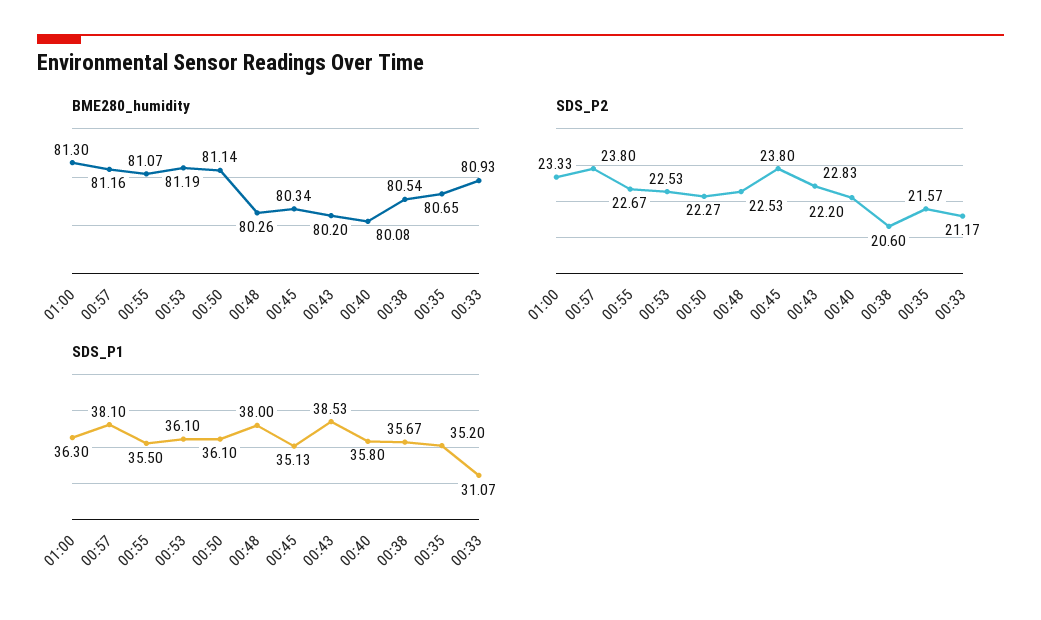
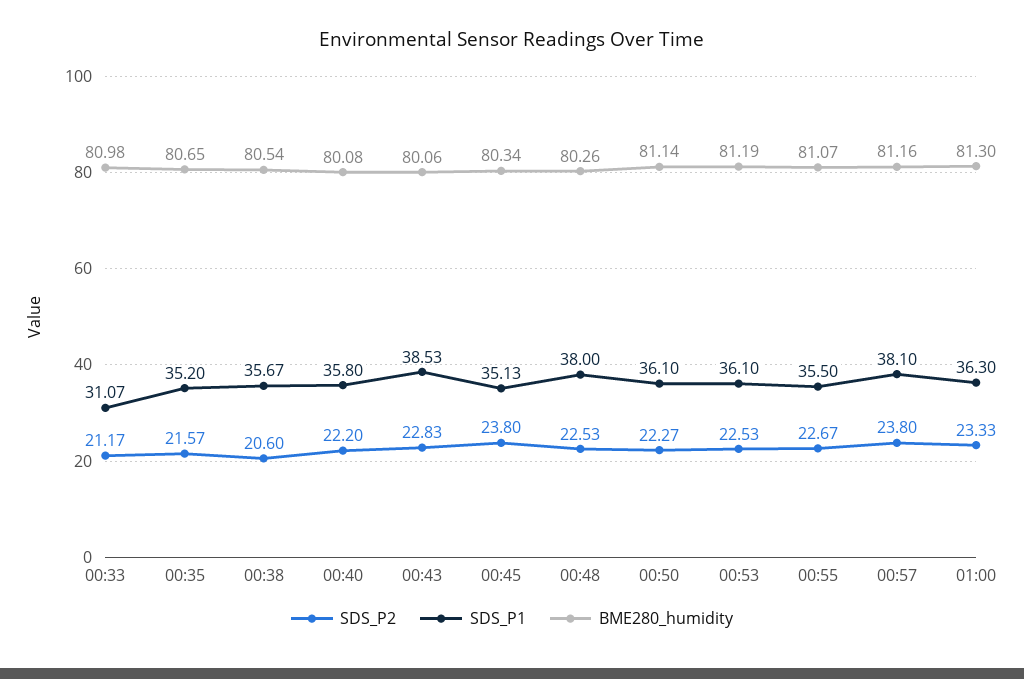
  {
    "BME280_humidity": {
      "01:00": 81.3,
      "00:57": 81.16,
      "00:55": 81.07,
      "00:53": 81.19,
      "00:50": 81.14,
      "00:48": 80.26,
      "00:45": 80.34,
-     "00:43": 80.2,
+     "00:43": 80.06,
      "00:40": 80.08,
      "00:38": 80.54,
      "00:35": 80.65,
-     "00:33": 80.93
+     "00:33": 80.98
    },
    "SDS_P2": {
      "01:00": 23.33,
      "00:57": 23.8,
      "00:55": 22.67,
      "00:53": 22.53,
      "00:50": 22.27,
      "00:48": 22.53,
      "00:45": 23.8,
      "00:43": 22.83,
      "00:40": 22.2,
      "00:38": 20.6,
      "00:35": 21.57,
      "00:33": 21.17
    },
    "SDS_P1": {
      "01:00": 36.3,
      "00:57": 38.1,
      "00:55": 35.5,
      "00:53": 36.1,
      "00:50": 36.1,
      "00:48": 38,
      "00:45": 35.13,
      "00:43": 38.53,
      "00:40": 35.8,
      "00:38": 35.67,
      "00:35": 35.2,
      "00:33": 31.07
    }
  }

